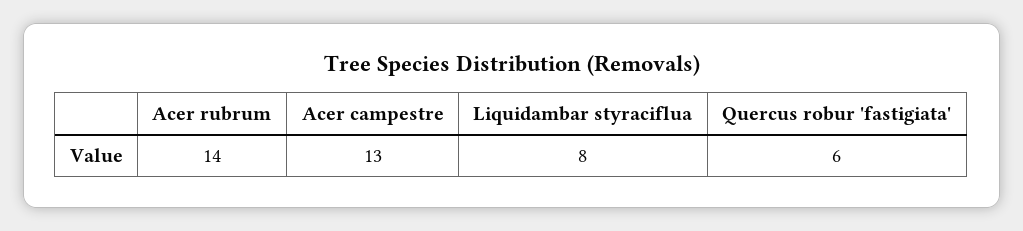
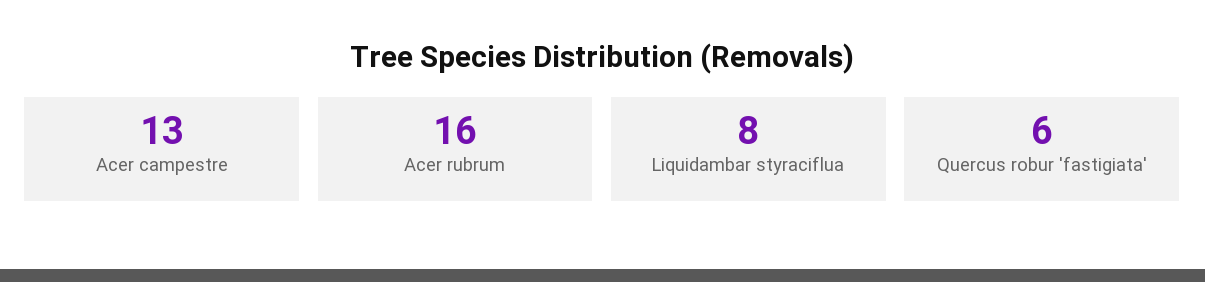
  {
-   "Acer rubrum": 14,
+   "Acer rubrum": 16,
    "Acer campestre": 13,
    "Liquidambar styraciflua": 8,
    "Quercus robur 'fastigiata'": 6
  }

